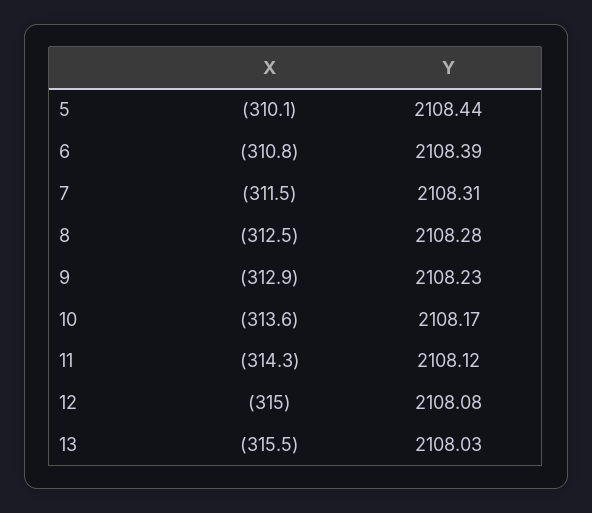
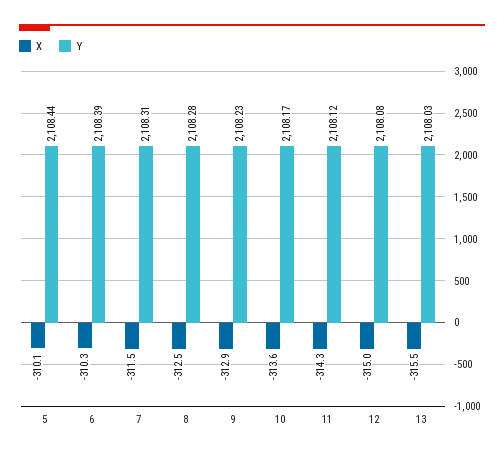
  {
    "X": {
      "5": -310.1,
-     "6": -310.8,
+     "6": -310.3,
      "7": -311.5,
      "8": -312.5,
      "9": -312.9,
      "10": -313.6,
      "11": -314.3,
      "12": -315,
      "13": -315.5
    },
    "Y": {
      "5": 2108.44,
      "6": 2108.39,
      "7": 2108.31,
      "8": 2108.28,
      "9": 2108.23,
      "10": 2108.17,
      "11": 2108.12,
      "12": 2108.08,
      "13": 2108.03
    }
  }

